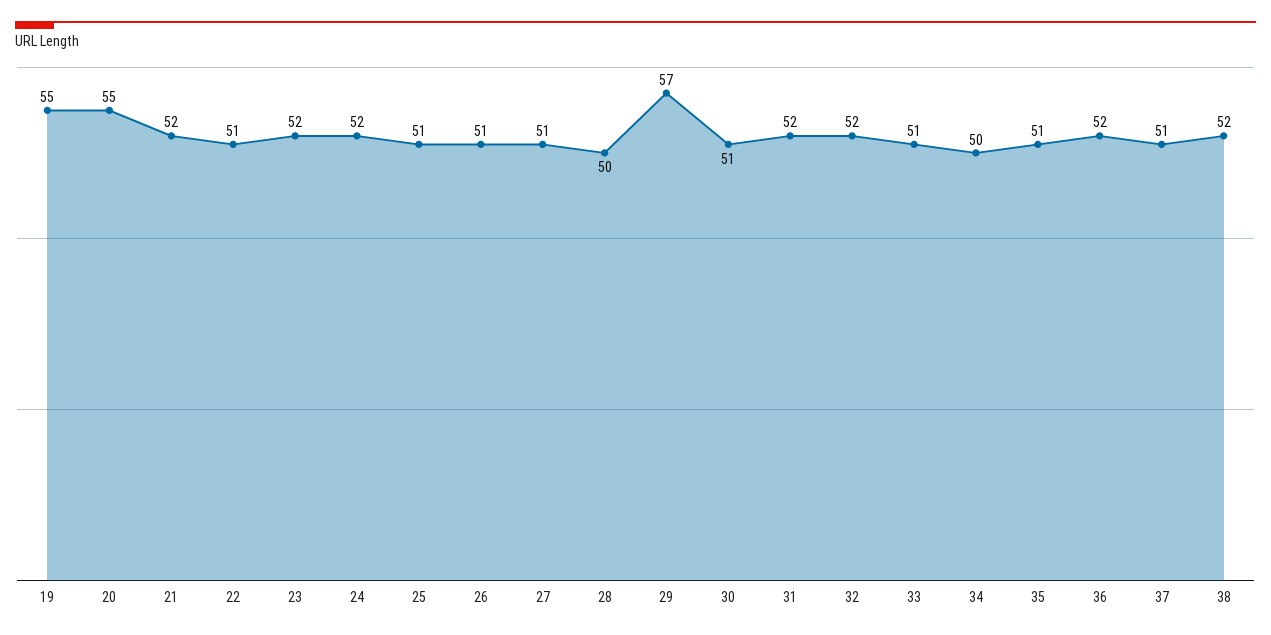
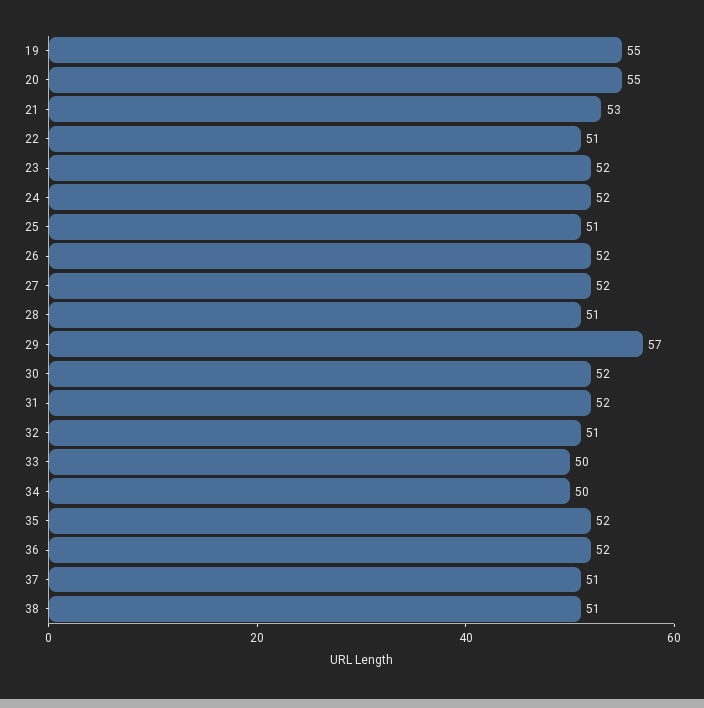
  {
    "19": 55,
    "20": 55,
-   "21": 52,
+   "21": 53,
    "22": 51,
    "23": 52,
    "24": 52,
    "25": 51,
-   "26": 51,
+   "26": 52,
-   "27": 51,
+   "27": 52,
-   "28": 50,
+   "28": 51,
    "29": 57,
-   "30": 51,
+   "30": 52,
    "31": 52,
-   "32": 52,
+   "32": 51,
-   "33": 51,
+   "33": 50,
    "34": 50,
-   "35": 51,
+   "35": 52,
    "36": 52,
    "37": 51,
-   "38": 52
+   "38": 51
  }

